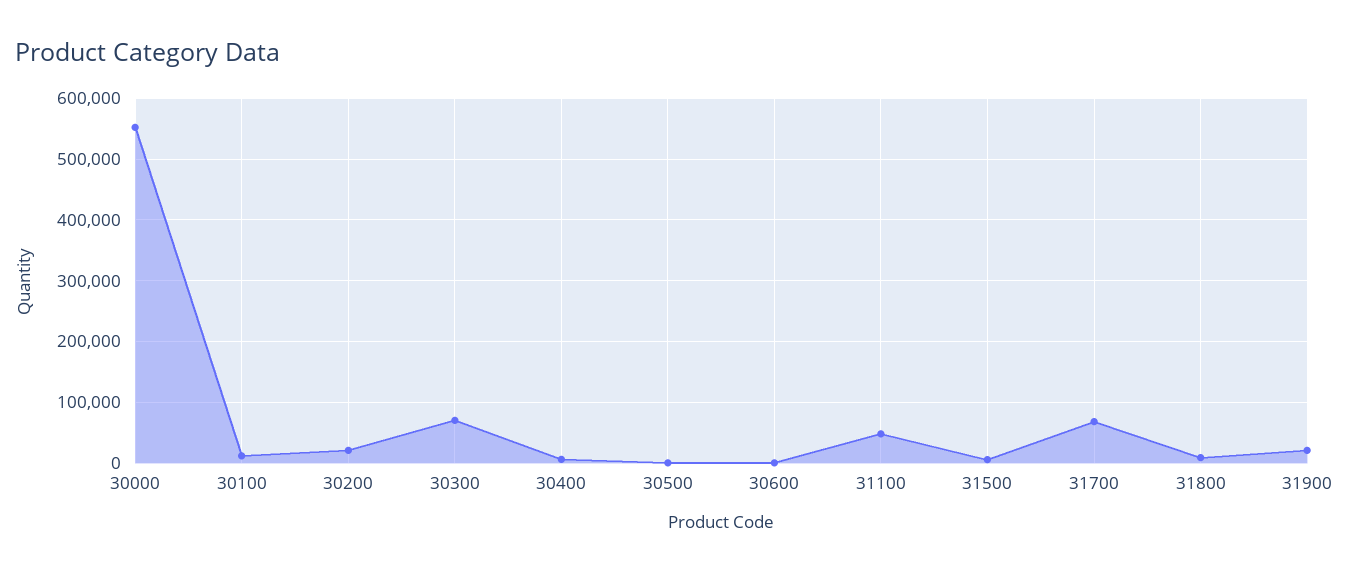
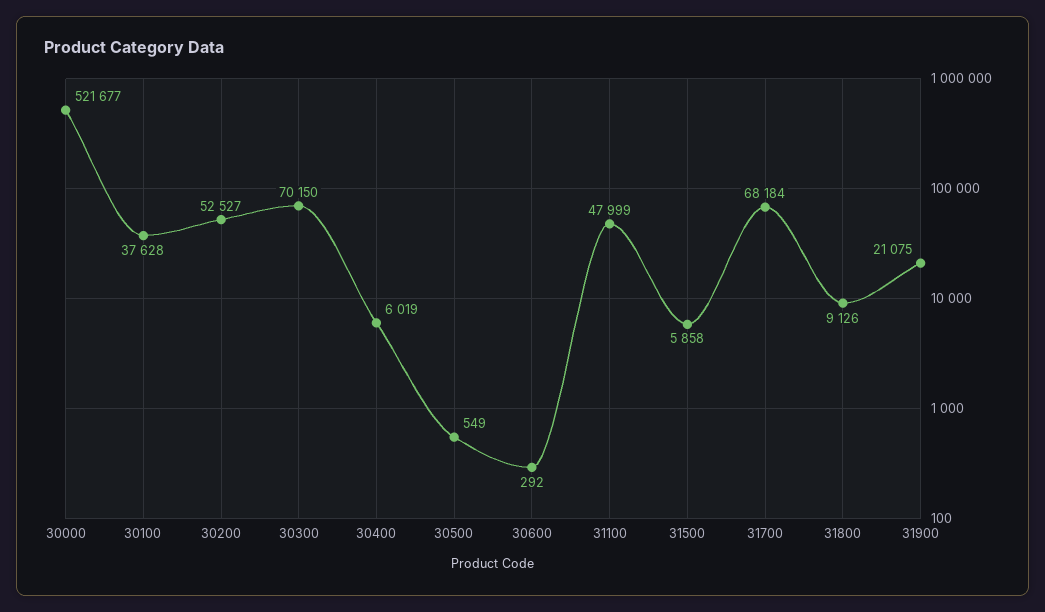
  {
-   "30000": 550000,
+   "30000": 521677,
-   "30100": 10000,
+   "30100": 37628,
-   "30200": 20000,
+   "30200": 52527,
    "30300": 70150,
    "30400": 6019,
    "30500": 549,
    "30600": 292,
    "31100": 47999,
    "31500": 5858,
    "31700": 68184,
    "31800": 9126,
    "31900": 21075
  }

